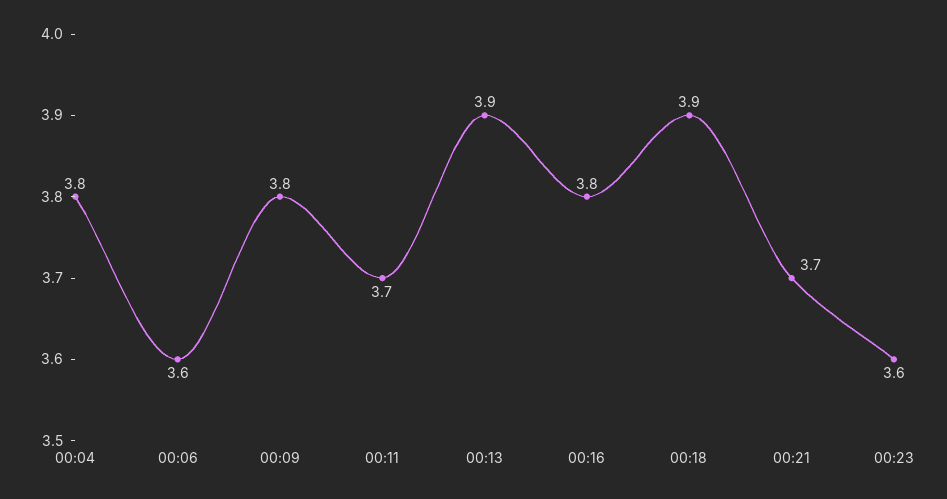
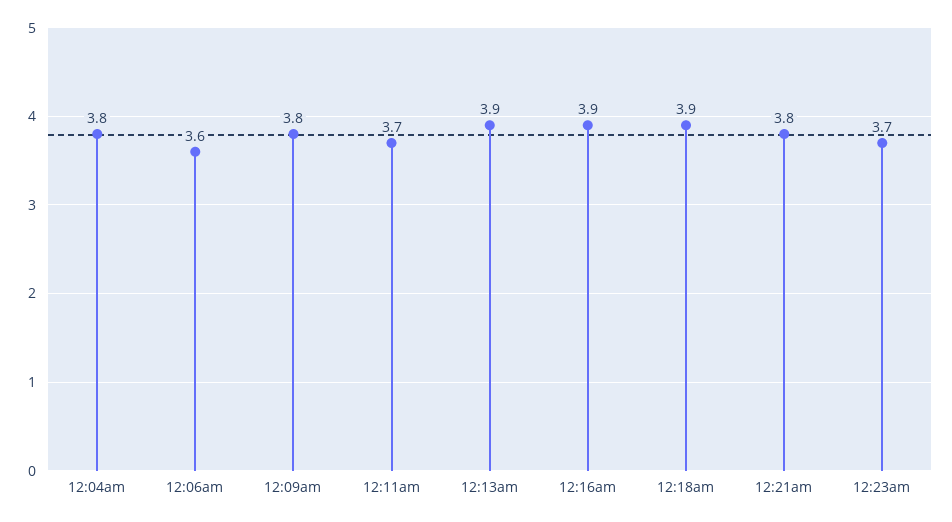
  {
    "00:04": 3.8,
    "00:06": 3.6,
    "00:09": 3.8,
    "00:11": 3.7,
    "00:13": 3.9,
-   "00:16": 3.8,
+   "00:16": 3.9,
    "00:18": 3.9,
-   "00:21": 3.7,
+   "00:21": 3.8,
-   "00:23": 3.6
+   "00:23": 3.7
  }

